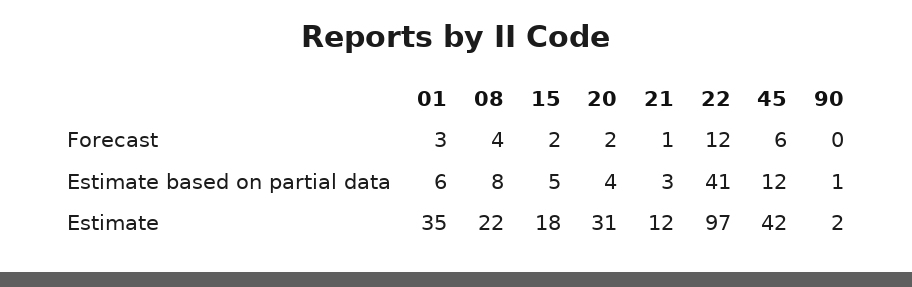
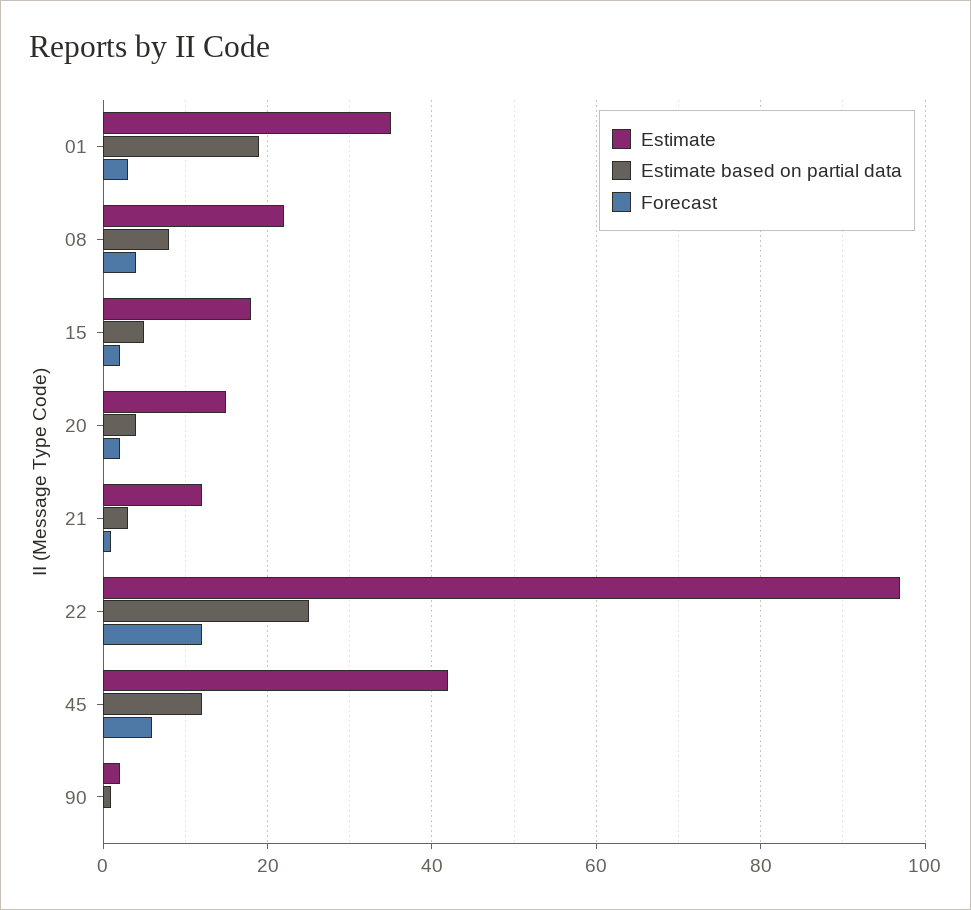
  {
    "Forecast": {
      "01": 3,
      "08": 4,
      "15": 2,
      "20": 2,
      "21": 1,
      "22": 12,
      "45": 6,
      "90": 0
    },
    "Estimate based on partial data": {
-     "01": 6,
+     "01": 20,
      "08": 8,
      "15": 5,
      "20": 4,
      "21": 3,
-     "22": 41,
+     "22": 25,
      "45": 12,
      "90": 1
    },
    "Estimate": {
      "01": 35,
      "08": 22,
      "15": 18,
-     "20": 31,
+     "20": 15,
      "21": 12,
      "22": 97,
      "45": 42,
      "90": 2
    }
  }

